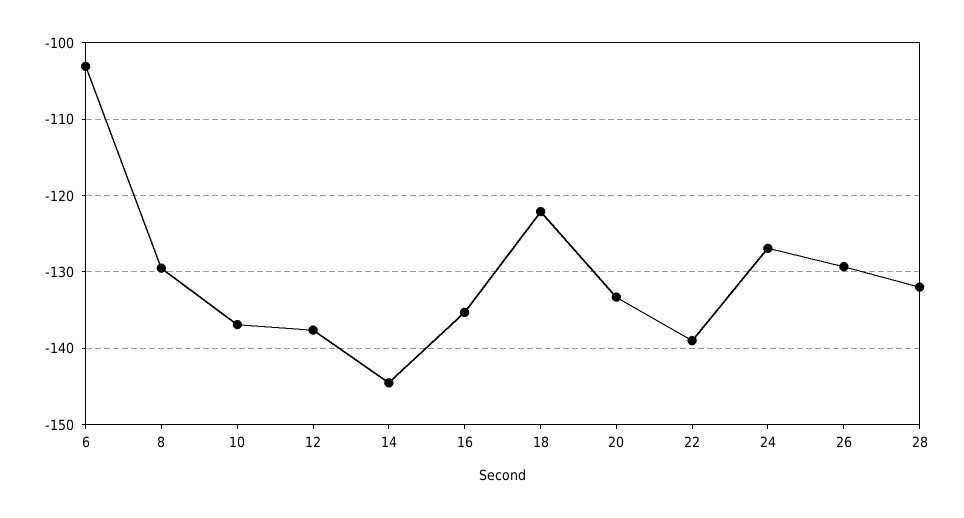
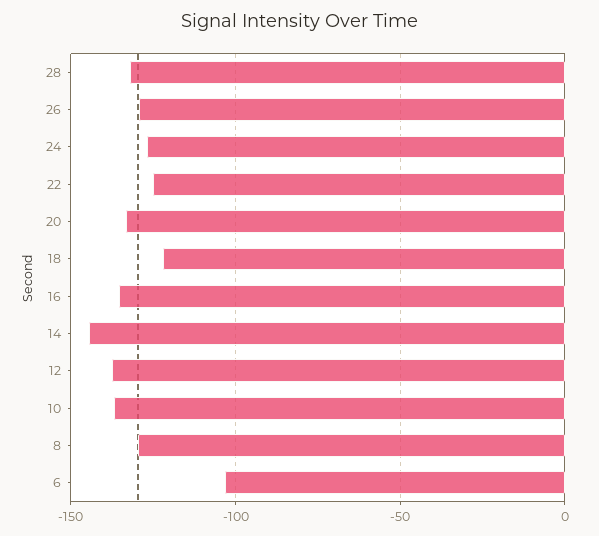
  {
    "6": -103,
    "8": -130,
    "10": -137,
    "12": -138,
    "14": -145,
    "16": -135,
    "18": -122,
    "20": -133,
-   "22": -139,
+   "22": -125,
    "24": -127,
    "26": -129,
    "28": -132
  }

